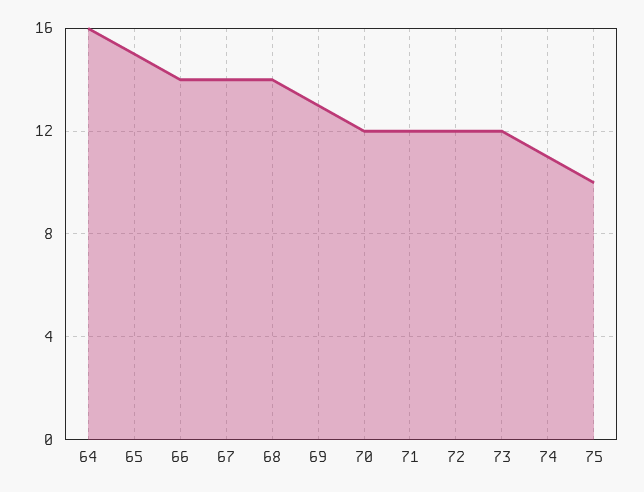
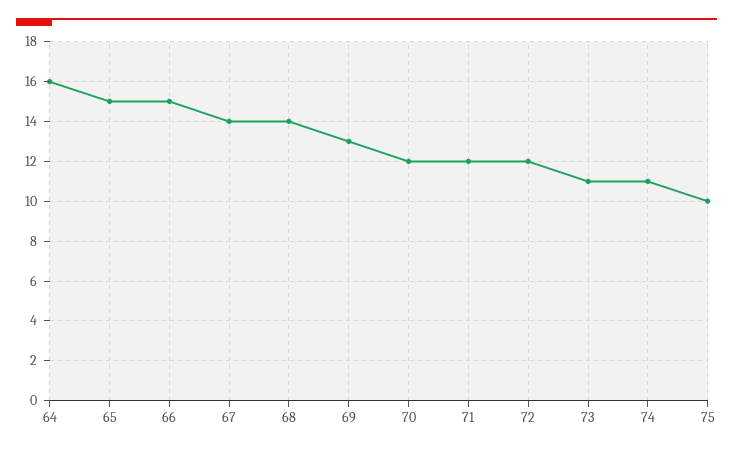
  {
    "64": 16,
    "65": 15,
-   "66": 14,
+   "66": 15,
    "67": 14,
    "68": 14,
    "69": 13,
    "70": 12,
    "71": 12,
    "72": 12,
-   "73": 12,
+   "73": 11,
    "74": 11,
    "75": 10
  }

